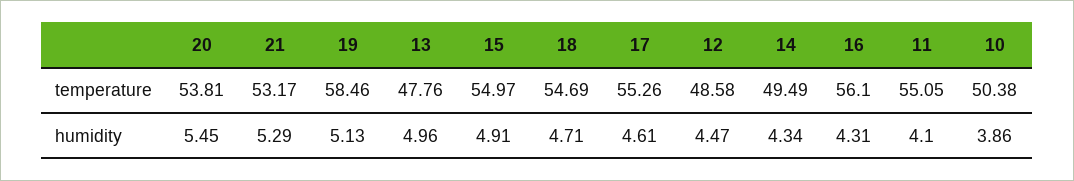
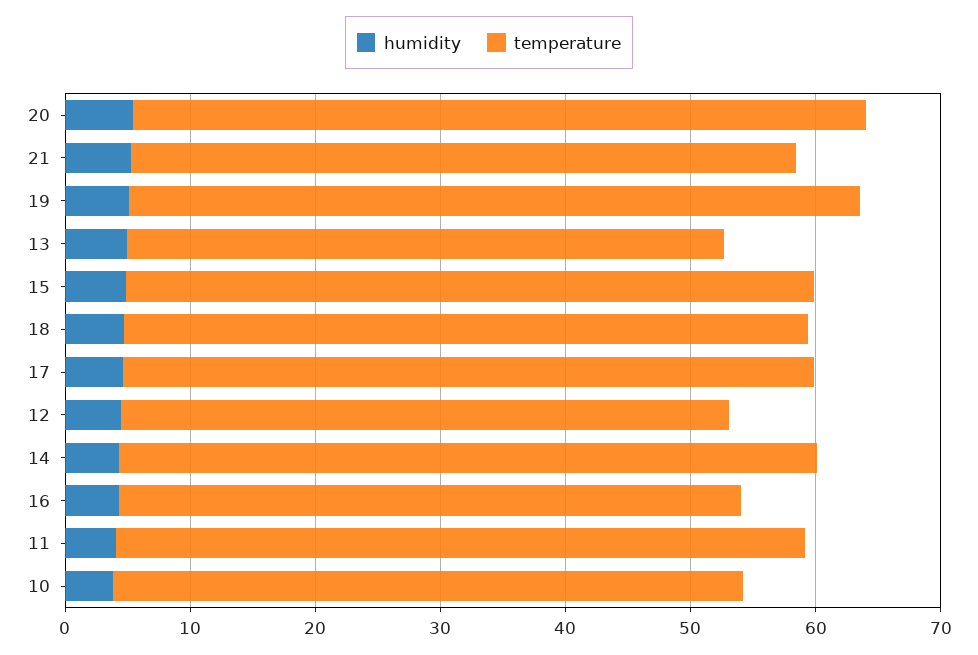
  {
    "temperature": {
-     "20": 53.81,
+     "20": 58,
      "21": 53.17,
      "19": 58.46,
      "13": 47.76,
      "15": 54.97,
      "18": 54.69,
      "17": 55.26,
      "12": 48.58,
-     "14": 49.49,
+     "14": 56,
-     "16": 56.1,
+     "16": 50,
      "11": 55.05,
      "10": 50.38
    },
    "humidity": {
      "20": 5.45,
      "21": 5.29,
      "19": 5.13,
      "13": 4.96,
      "15": 4.91,
      "18": 4.71,
      "17": 4.61,
      "12": 4.47,
      "14": 4.34,
      "16": 4.31,
      "11": 4.1,
      "10": 3.86
    }
  }

